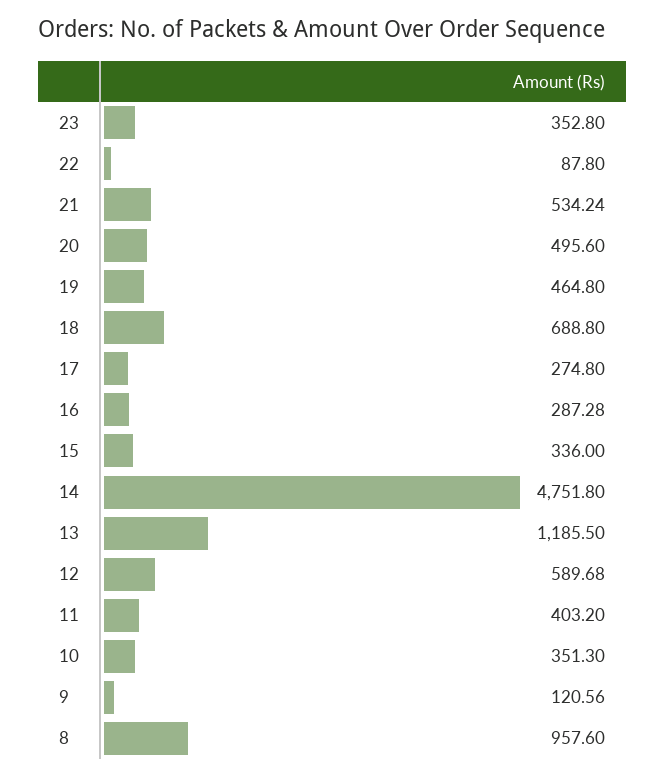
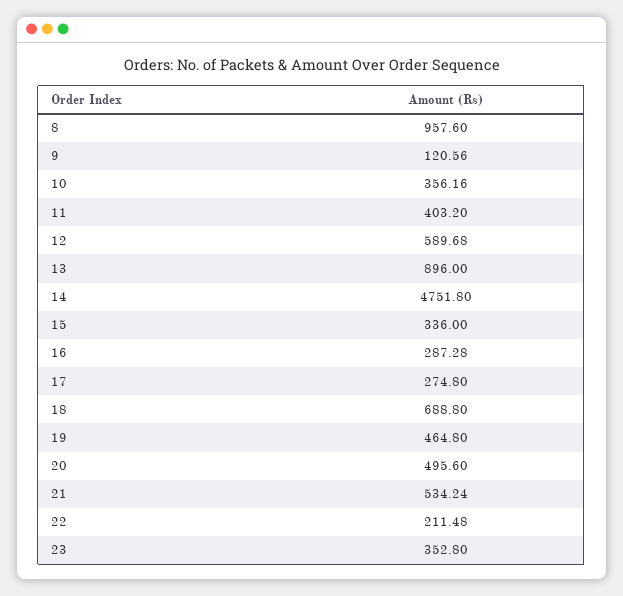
  {
    "23": 352.8,
-   "22": 87.8,
+   "22": 211.48,
    "21": 534.24,
    "20": 495.6,
    "19": 464.8,
    "18": 688.8,
    "17": 274.8,
    "16": 287.28,
    "15": 336,
    "14": 4751.8,
-   "13": 1185.5,
+   "13": 896,
    "12": 589.68,
    "11": 403.2,
-   "10": 351.3,
+   "10": 356.16,
    "9": 120.56,
    "8": 957.6
  }

